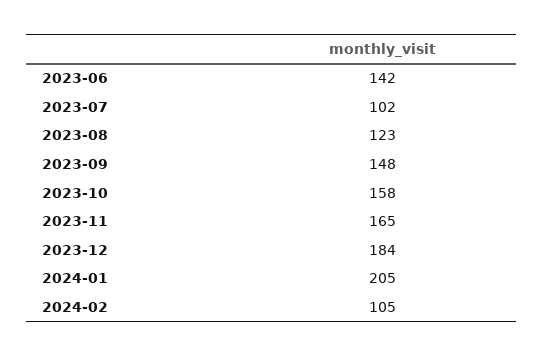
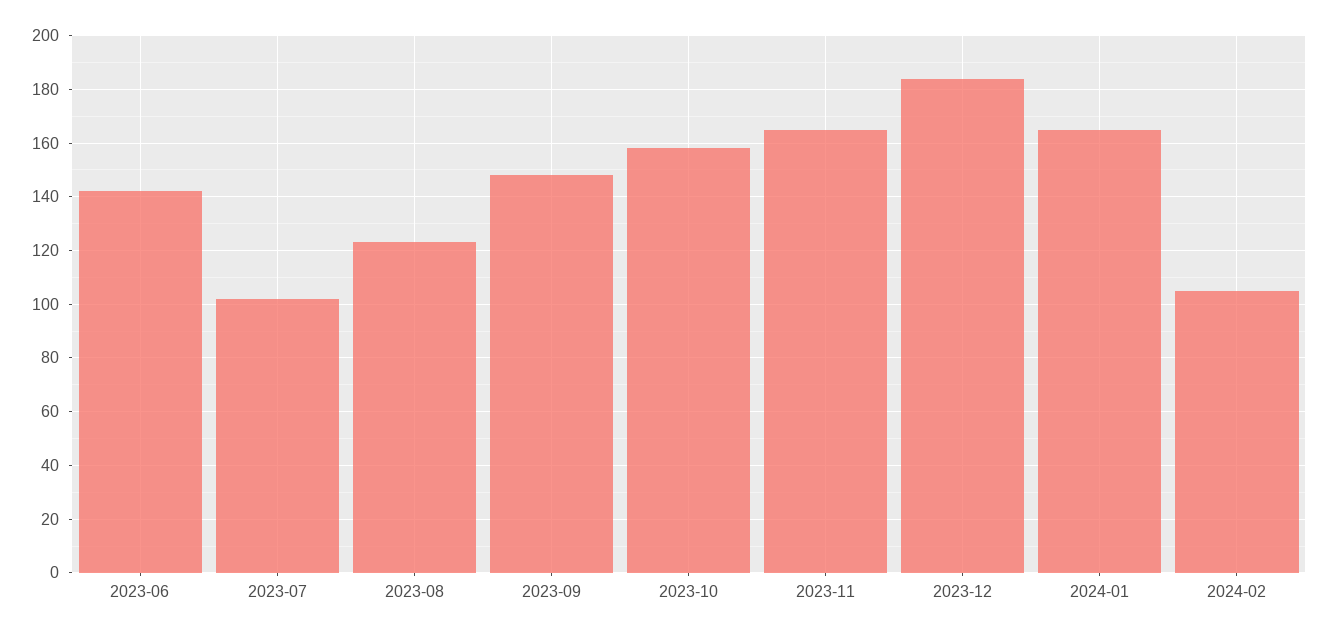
  {
    "2023-06": 142,
    "2023-07": 102,
    "2023-08": 123,
    "2023-09": 148,
    "2023-10": 158,
    "2023-11": 165,
    "2023-12": 184,
-   "2024-01": 205,
+   "2024-01": 165,
    "2024-02": 105
  }

